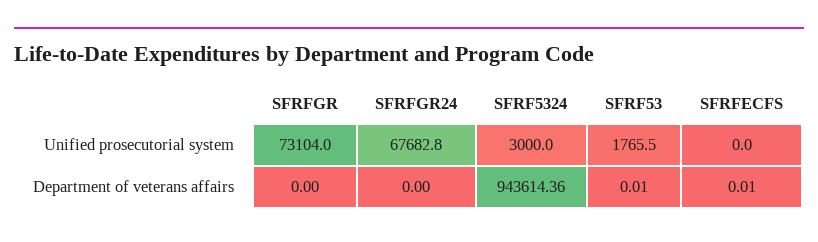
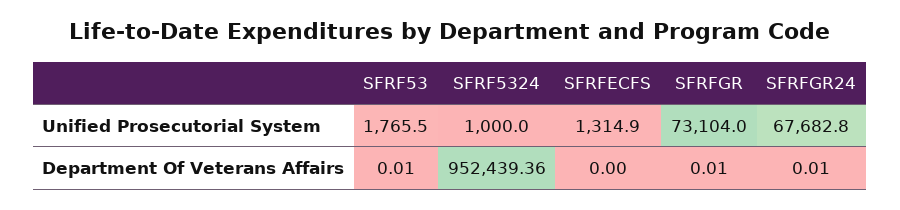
  {
    "SFRFGR": {
      "Unified prosecutorial system": 73104,
-     "Department of veterans affairs": 0
+     "Department of veterans affairs": 0.01
    },
    "SFRFGR24": {
      "Unified prosecutorial system": 67682.8,
-     "Department of veterans affairs": 0
+     "Department of veterans affairs": 0.01
    },
    "SFRF5324": {
-     "Unified prosecutorial system": 3000,
+     "Unified prosecutorial system": 1000,
-     "Department of veterans affairs": 943614.36
+     "Department of veterans affairs": 952439.36
    },
    "SFRF53": {
      "Unified prosecutorial system": 1765.5,
      "Department of veterans affairs": 0.01
    },
    "SFRFECFS": {
-     "Unified prosecutorial system": 0,
+     "Unified prosecutorial system": 1314.9,
-     "Department of veterans affairs": 0.01
+     "Department of veterans affairs": 0
    }
  }

